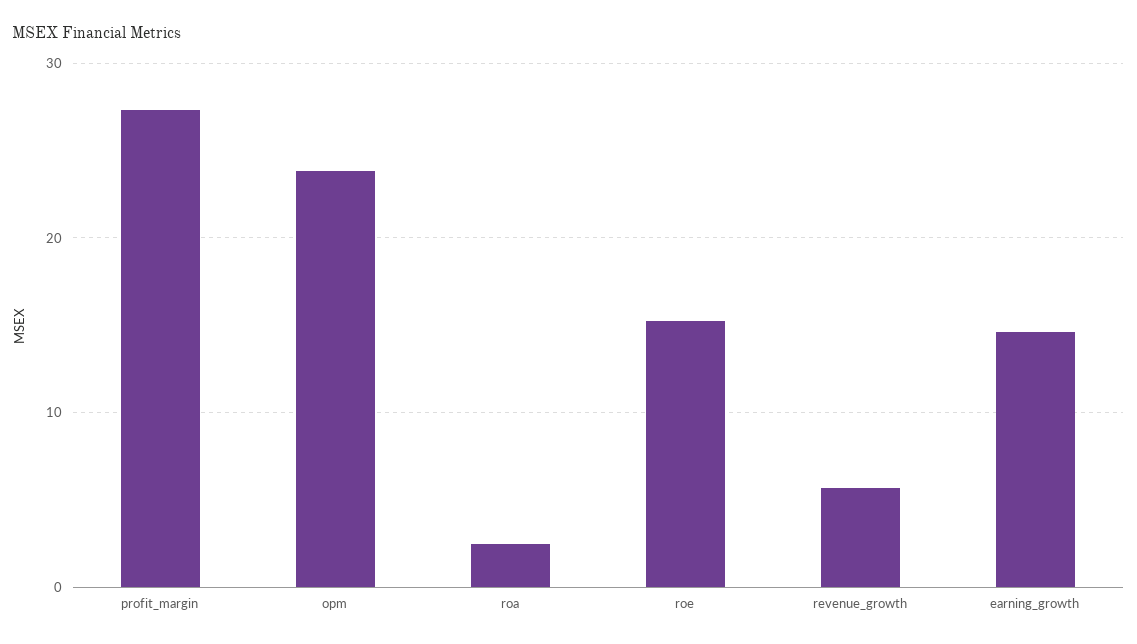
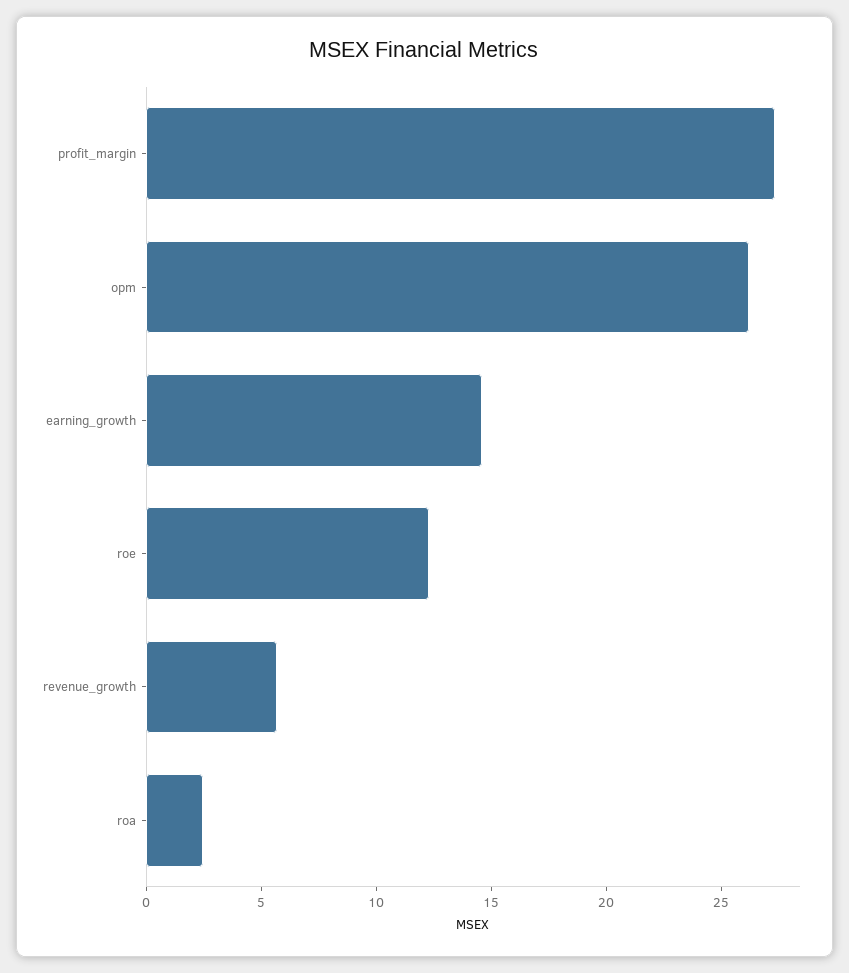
  {
    "profit_margin": 27,
-   "opm": 24,
+   "opm": 26,
    "roa": 2,
-   "roe": 15,
+   "roe": 12,
    "revenue_growth": 6,
    "earning_growth": 15
  }

